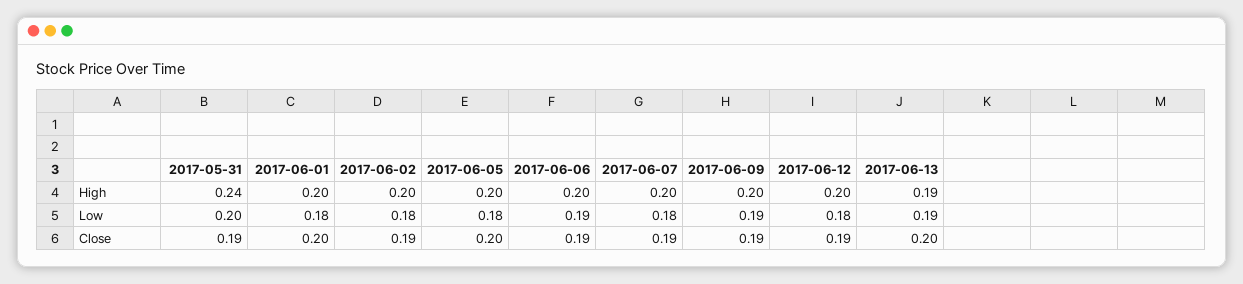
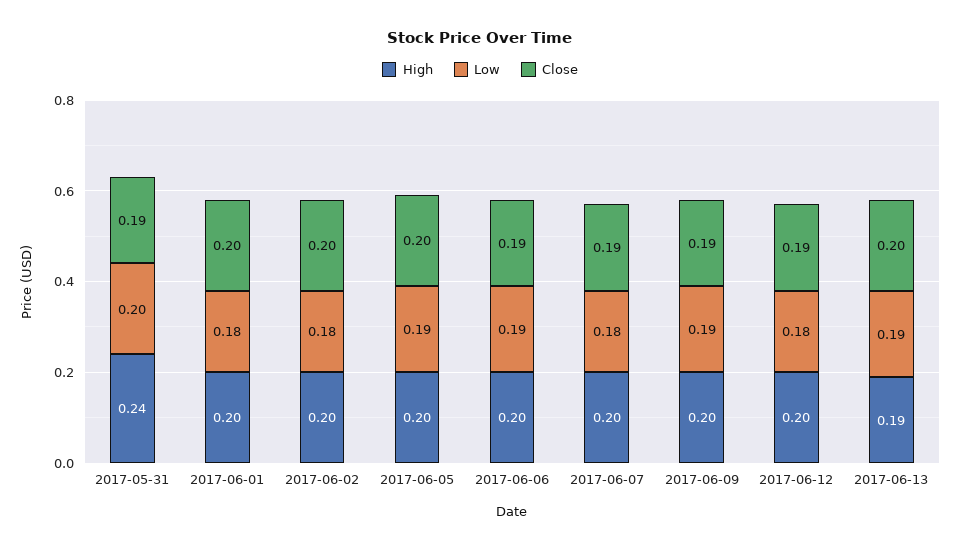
  {
    "High": {
      "2017-05-31": 0.24,
      "2017-06-01": 0.2,
      "2017-06-02": 0.2,
      "2017-06-05": 0.2,
      "2017-06-06": 0.2,
      "2017-06-07": 0.2,
      "2017-06-09": 0.2,
      "2017-06-12": 0.2,
      "2017-06-13": 0.19
    },
    "Low": {
      "2017-05-31": 0.2,
      "2017-06-01": 0.18,
      "2017-06-02": 0.18,
-     "2017-06-05": 0.18,
+     "2017-06-05": 0.19,
      "2017-06-06": 0.19,
      "2017-06-07": 0.18,
      "2017-06-09": 0.19,
      "2017-06-12": 0.18,
      "2017-06-13": 0.19
    },
    "Close": {
      "2017-05-31": 0.19,
      "2017-06-01": 0.2,
-     "2017-06-02": 0.19,
+     "2017-06-02": 0.2,
      "2017-06-05": 0.2,
      "2017-06-06": 0.19,
      "2017-06-07": 0.19,
      "2017-06-09": 0.19,
      "2017-06-12": 0.19,
      "2017-06-13": 0.2
    }
  }

